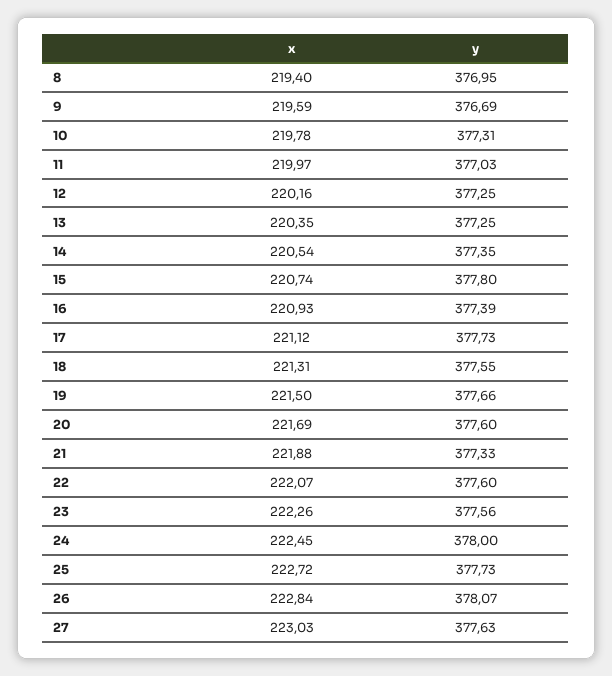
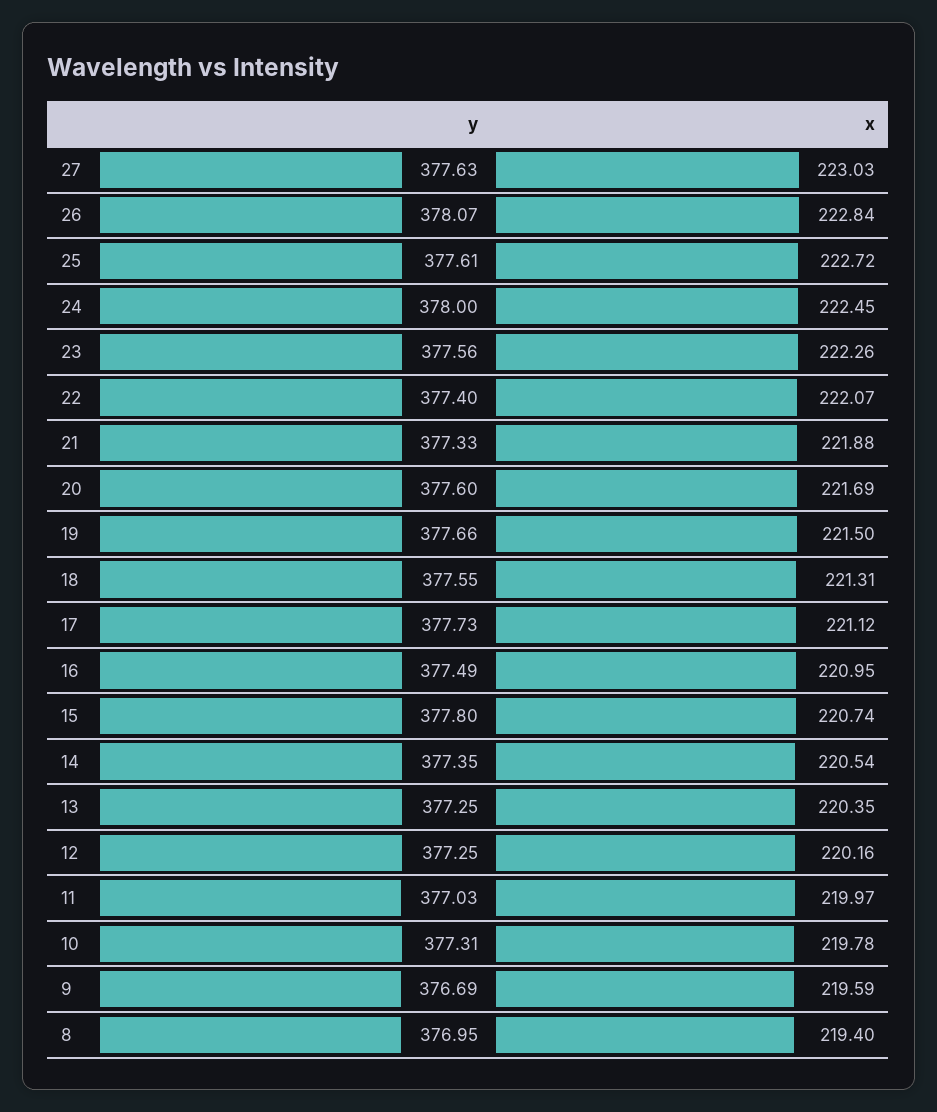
  {
    "x": {
      "8": 219.4,
      "9": 219.59,
      "10": 219.78,
      "11": 219.97,
      "12": 220.16,
      "13": 220.35,
      "14": 220.54,
      "15": 220.74,
-     "16": 220.93,
+     "16": 220.95,
      "17": 221.12,
      "18": 221.31,
      "19": 221.5,
      "20": 221.69,
      "21": 221.88,
      "22": 222.07,
      "23": 222.26,
      "24": 222.45,
      "25": 222.72,
      "26": 222.84,
      "27": 223.03
    },
    "y": {
      "8": 376.95,
      "9": 376.69,
      "10": 377.31,
      "11": 377.03,
      "12": 377.25,
      "13": 377.25,
      "14": 377.35,
      "15": 377.8,
-     "16": 377.39,
+     "16": 377.49,
      "17": 377.73,
      "18": 377.55,
      "19": 377.66,
      "20": 377.6,
      "21": 377.33,
-     "22": 377.6,
+     "22": 377.4,
      "23": 377.56,
      "24": 378,
-     "25": 377.73,
+     "25": 377.61,
      "26": 378.07,
      "27": 377.63
    }
  }

